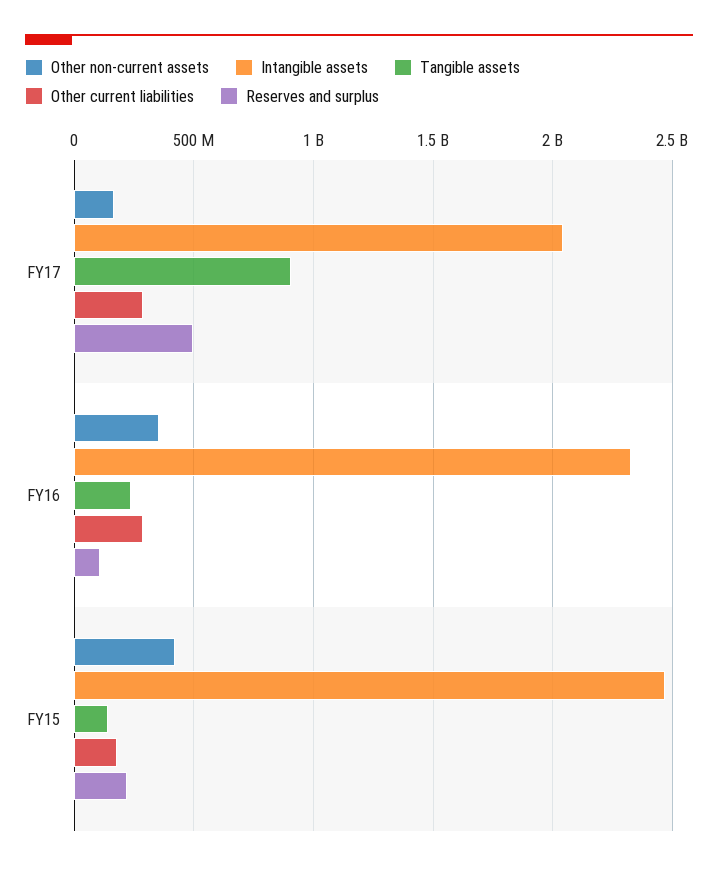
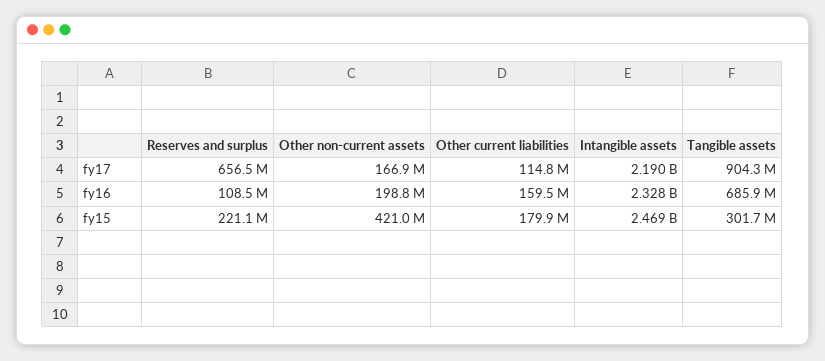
  {
    "Other non-current assets": {
      "FY17": 166900000,
-     "FY16": 350000000,
+     "FY16": 198800000,
      "FY15": 421000000
    },
    "Intangible assets": {
-     "FY17": 2050000000,
+     "FY17": 2190000000,
      "FY16": 2328000000,
      "FY15": 2469000000
    },
    "Tangible assets": {
      "FY17": 904300000,
-     "FY16": 250000000,
+     "FY16": 685900000,
-     "FY15": 150000000
+     "FY15": 301700000
    },
    "Other current liabilities": {
-     "FY17": 300000000,
+     "FY17": 114800000,
-     "FY16": 300000000,
+     "FY16": 159500000,
      "FY15": 179900000
    },
    "Reserves and surplus": {
-     "FY17": 500000000,
+     "FY17": 656500000,
      "FY16": 108500000,
      "FY15": 221100000
    }
  }

